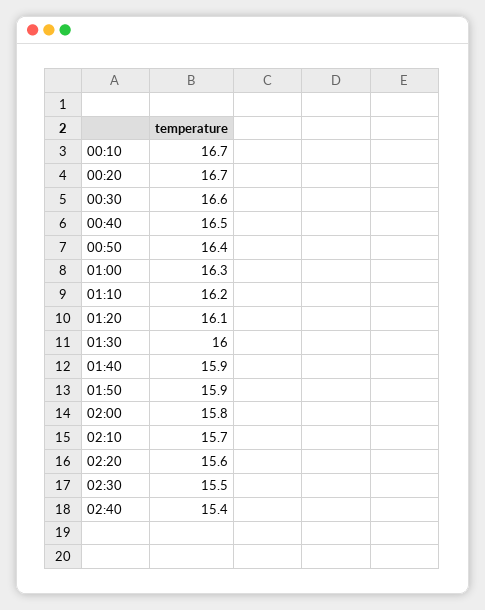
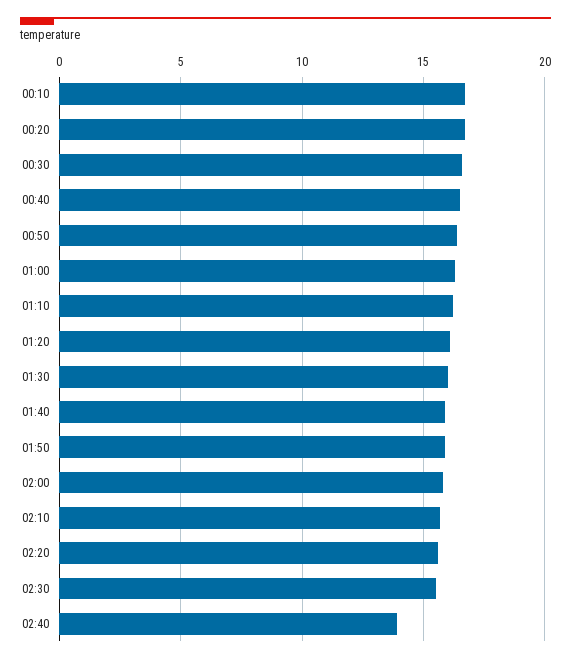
  {
    "00:10": 16.7,
    "00:20": 16.7,
    "00:30": 16.6,
    "00:40": 16.5,
    "00:50": 16.4,
    "01:00": 16.3,
    "01:10": 16.2,
    "01:20": 16.1,
    "01:30": 16,
    "01:40": 15.9,
    "01:50": 15.9,
    "02:00": 15.8,
    "02:10": 15.7,
    "02:20": 15.6,
    "02:30": 15.5,
-   "02:40": 15.4
+   "02:40": 14
  }

